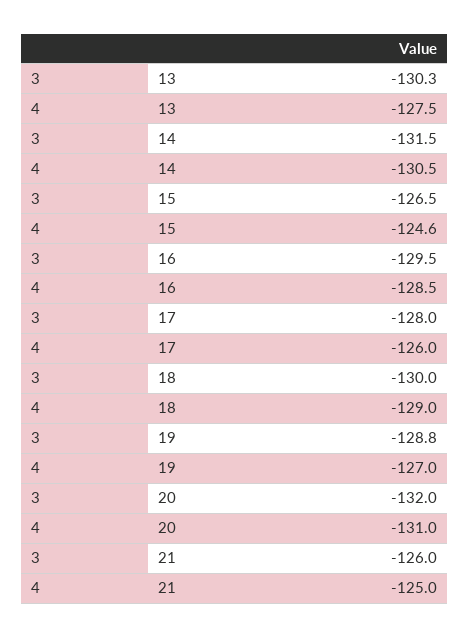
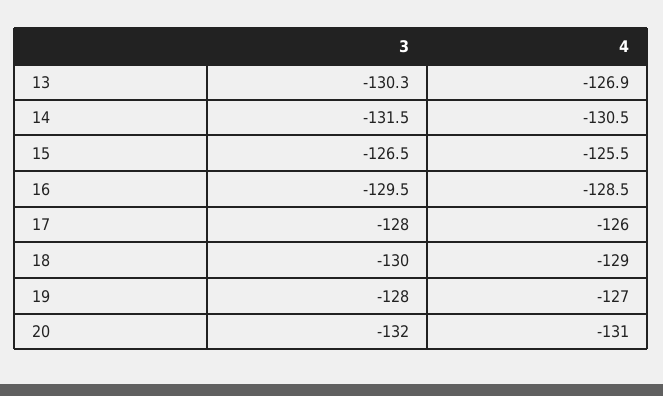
  {
    "3": {
      "13": -130.3,
      "14": -131.5,
      "15": -126.5,
      "16": -129.5,
      "17": -128,
      "18": -130,
-     "19": -128.8,
+     "19": -128,
-     "20": -132,
+     "20": -132
-     "21": -126
    },
    "4": {
-     "13": -127.5,
+     "13": -126.9,
      "14": -130.5,
-     "15": -124.6,
+     "15": -125.5,
      "16": -128.5,
      "17": -126,
      "18": -129,
      "19": -127,
-     "20": -131,
+     "20": -131
-     "21": -125
    }
  }

